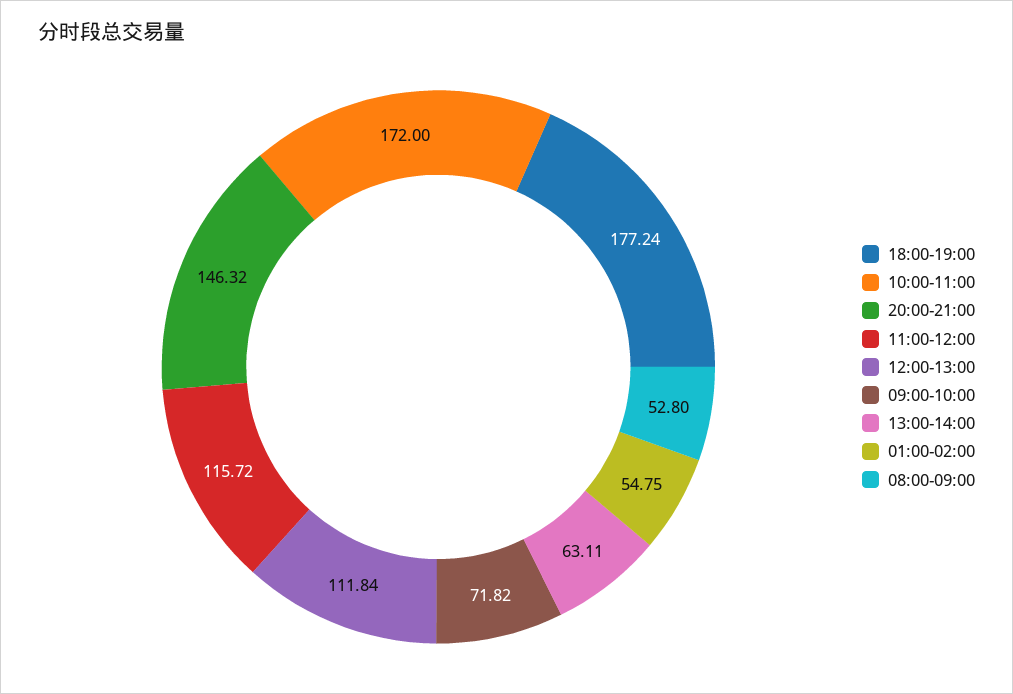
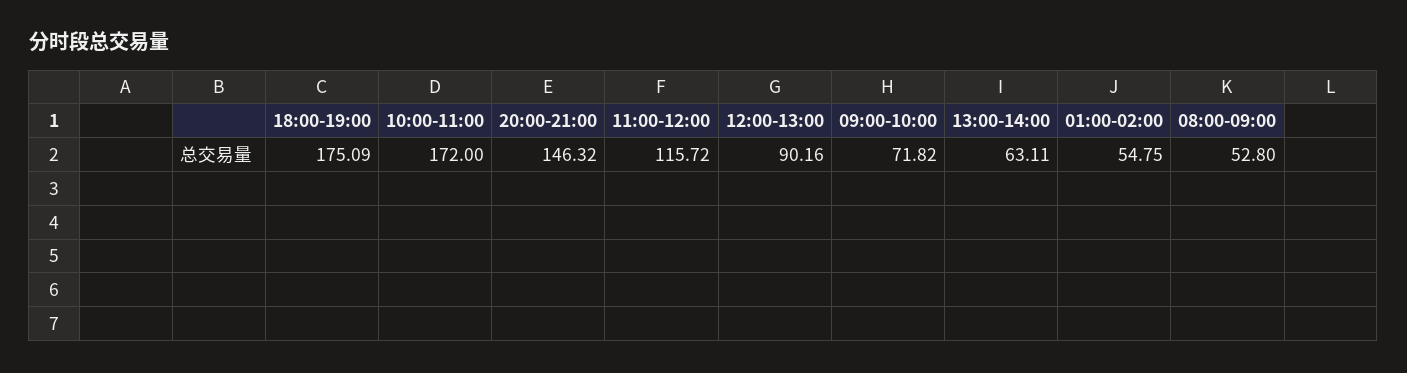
  {
-   "18:00-19:00": 177.24,
+   "18:00-19:00": 175.09,
    "10:00-11:00": 172,
    "20:00-21:00": 146.32,
    "11:00-12:00": 115.72,
-   "12:00-13:00": 111.84,
+   "12:00-13:00": 90.16,
    "09:00-10:00": 71.82,
    "13:00-14:00": 63.11,
    "01:00-02:00": 54.75,
    "08:00-09:00": 52.8
  }

